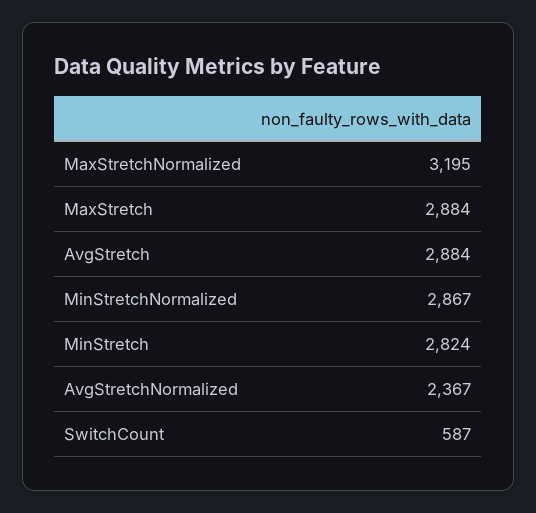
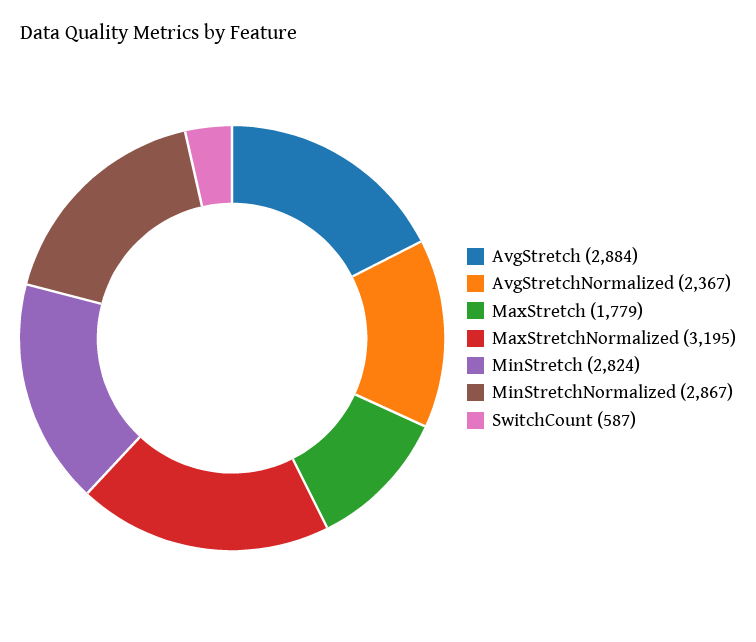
  {
    "MaxStretchNormalized": 3195,
-   "MaxStretch": 2884,
+   "MaxStretch": 1779,
    "AvgStretch": 2884,
    "MinStretchNormalized": 2867,
    "MinStretch": 2824,
    "AvgStretchNormalized": 2367,
    "SwitchCount": 587
  }

